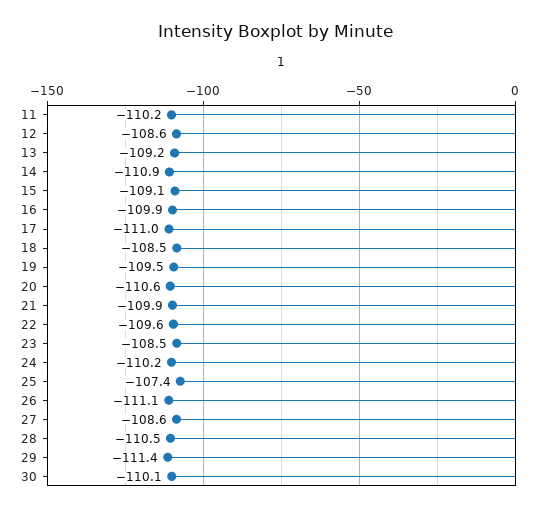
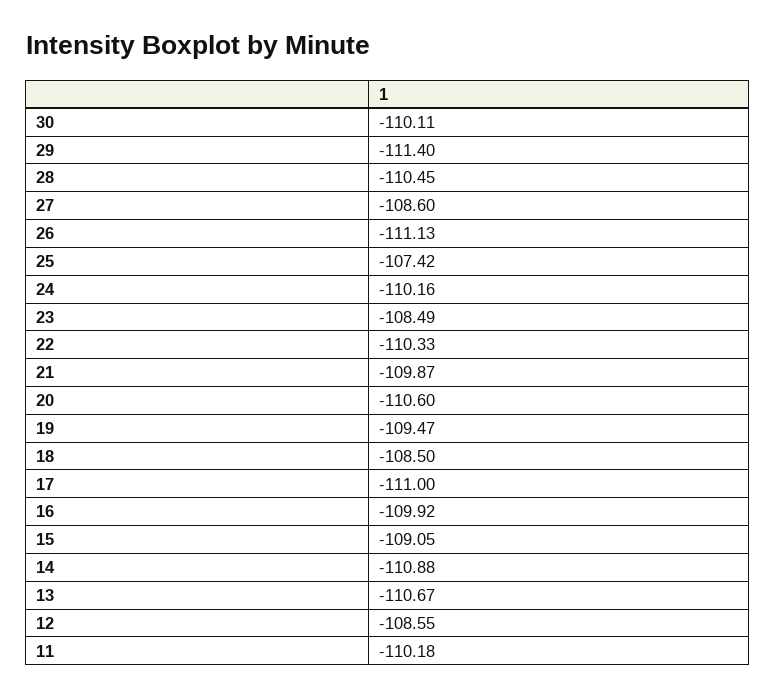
  {
    "11": -110.18,
    "12": -108.55,
-   "13": -109.2,
+   "13": -110.67,
    "14": -110.88,
    "15": -109.05,
    "16": -109.92,
    "17": -111,
    "18": -108.5,
    "19": -109.47,
    "20": -110.6,
    "21": -109.87,
-   "22": -109.6,
+   "22": -110.33,
    "23": -108.49,
    "24": -110.16,
    "25": -107.42,
    "26": -111.13,
    "27": -108.6,
    "28": -110.45,
    "29": -111.4,
    "30": -110.11
  }

